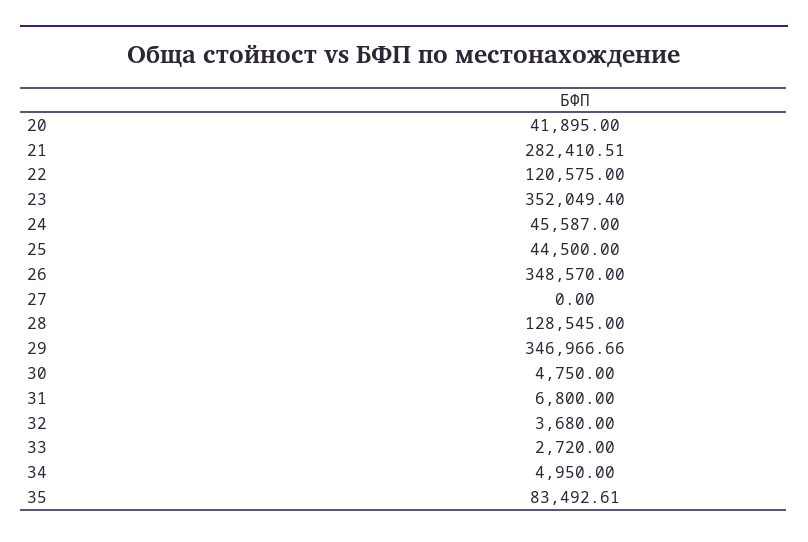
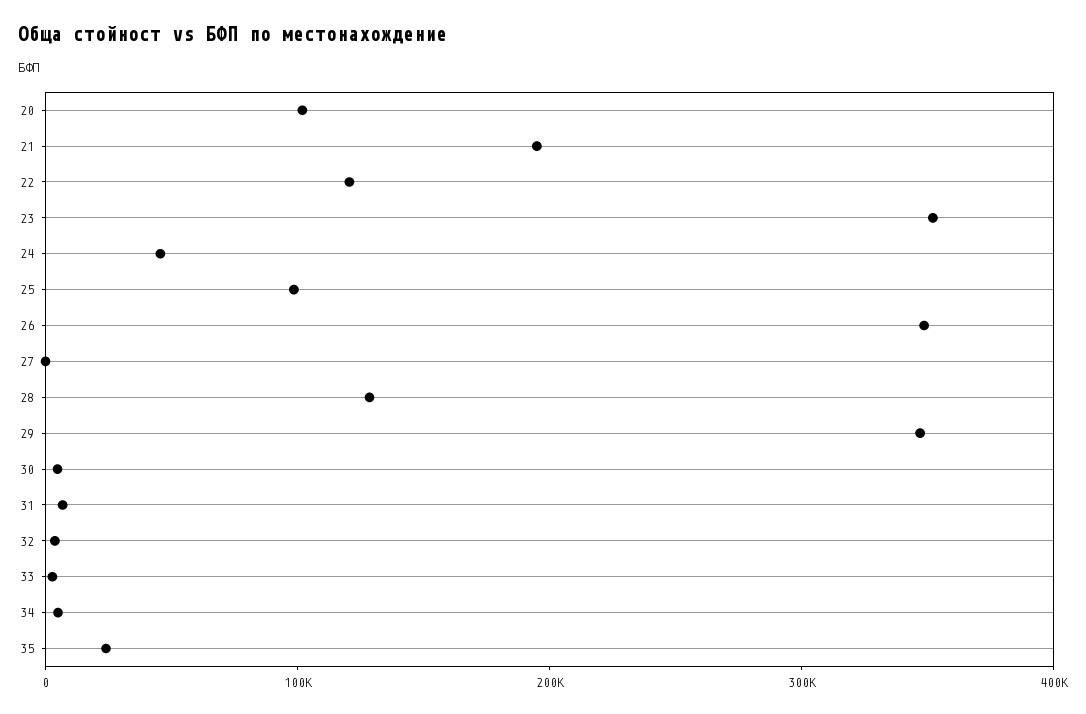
  {
-   "20": 41895,
+   "20": 100000,
-   "21": 282410.51,
+   "21": 200000,
    "22": 120575,
    "23": 352049.4,
    "24": 45587,
-   "25": 44500,
+   "25": 100000,
    "26": 348570,
    "27": 0,
    "28": 128545,
    "29": 346966.66,
    "30": 4750,
    "31": 6800,
    "32": 3680,
    "33": 2720,
    "34": 4950,
-   "35": 83492.61
+   "35": 20000
  }

